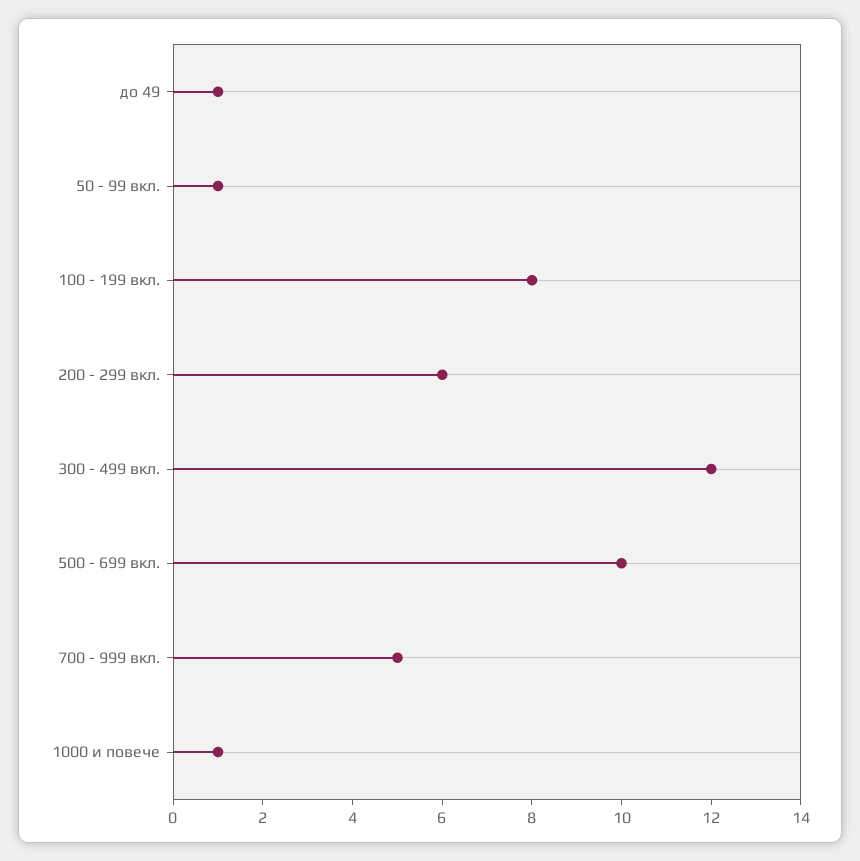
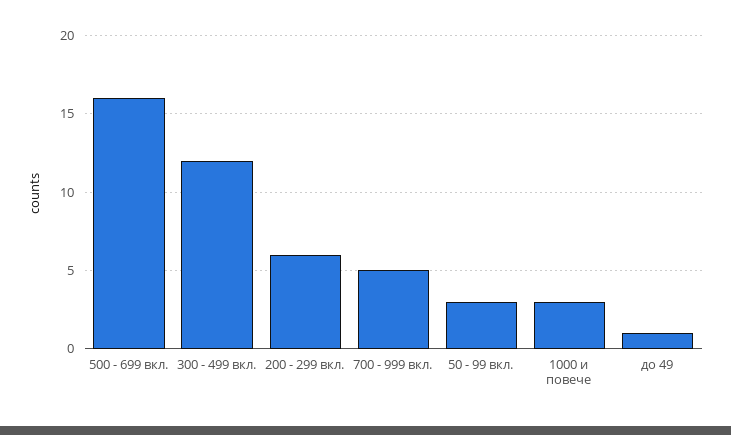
  {
    "до 49": 1,
-   "50 - 99 вкл.": 1,
+   "50 - 99 вкл.": 3,
-   "100 - 199 вкл.": 8,
    "200 - 299 вкл.": 6,
    "300 - 499 вкл.": 12,
-   "500 - 699 вкл.": 10,
+   "500 - 699 вкл.": 16,
    "700 - 999 вкл.": 5,
-   "1000 и повече": 1
+   "1000 и повече": 3
  }

